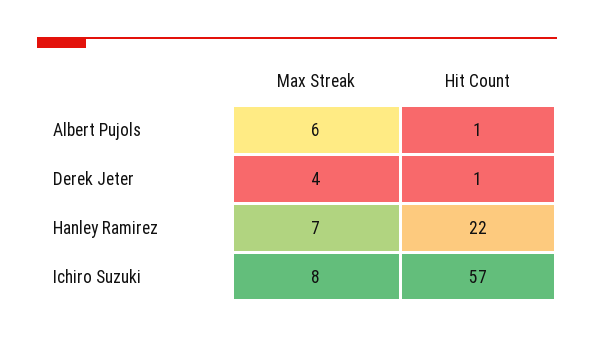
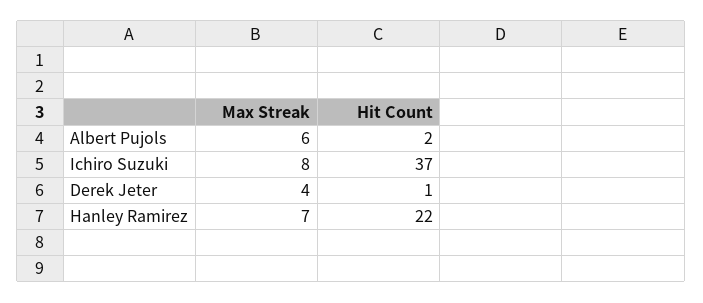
  {
    "Max Streak": {
      "Albert Pujols": 6,
      "Derek Jeter": 4,
      "Hanley Ramirez": 7,
      "Ichiro Suzuki": 8
    },
    "Hit Count": {
-     "Albert Pujols": 1,
+     "Albert Pujols": 2,
      "Derek Jeter": 1,
      "Hanley Ramirez": 22,
-     "Ichiro Suzuki": 57
+     "Ichiro Suzuki": 37
    }
  }

